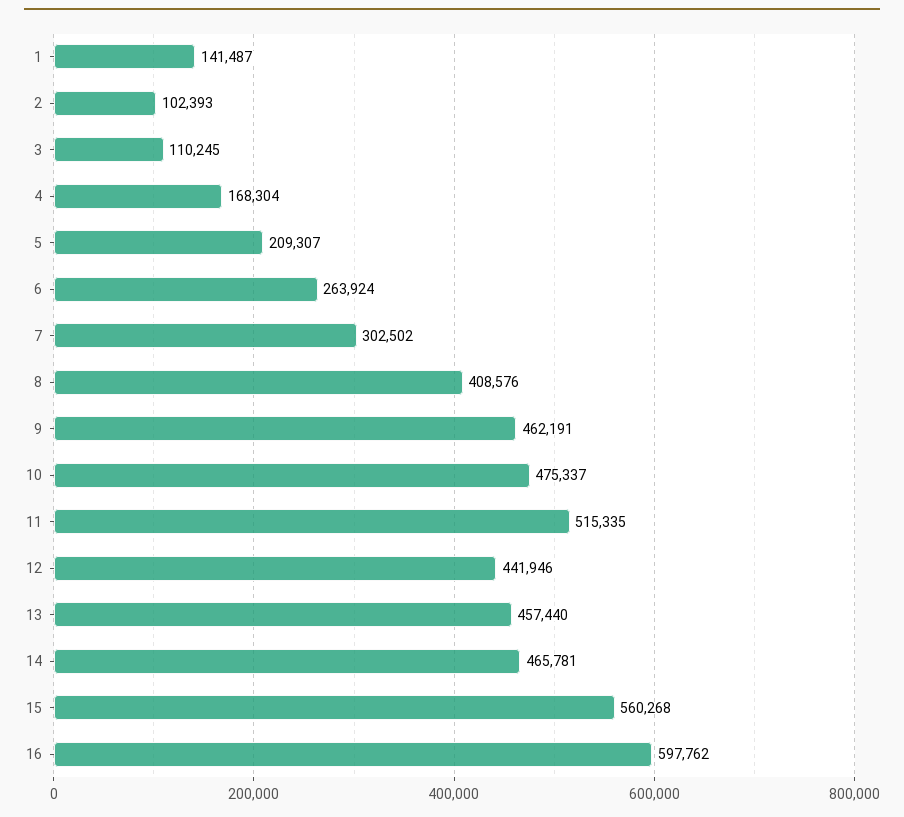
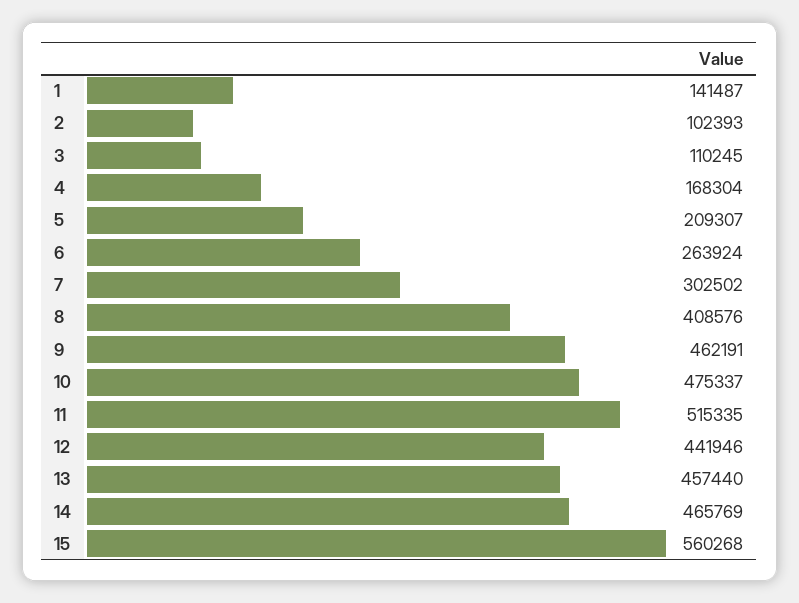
  {
    "1": 141487,
    "2": 102393,
    "3": 110245,
    "4": 168304,
    "5": 209307,
    "6": 263924,
    "7": 302502,
    "8": 408576,
    "9": 462191,
    "10": 475337,
    "11": 515335,
    "12": 441946,
    "13": 457440,
-   "14": 465781,
+   "14": 465769,
-   "15": 560268,
+   "15": 560268
-   "16": 597762
  }

